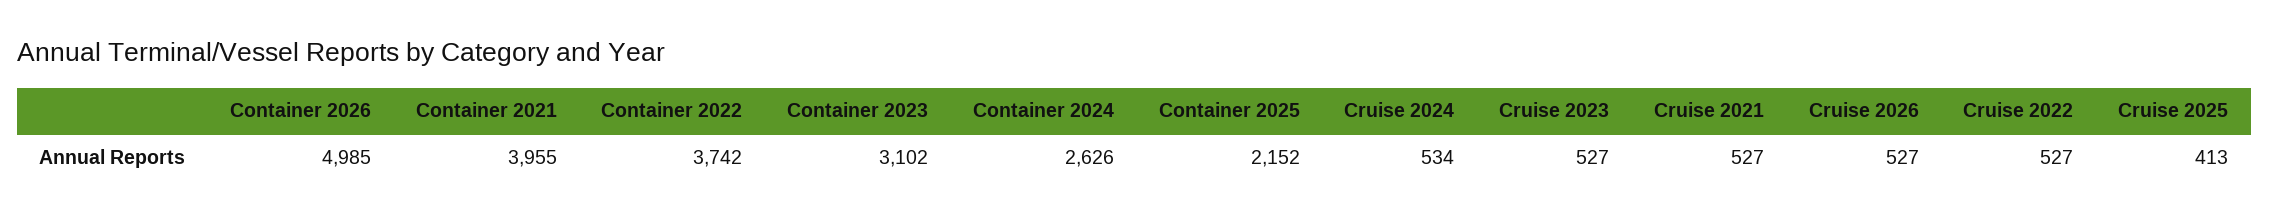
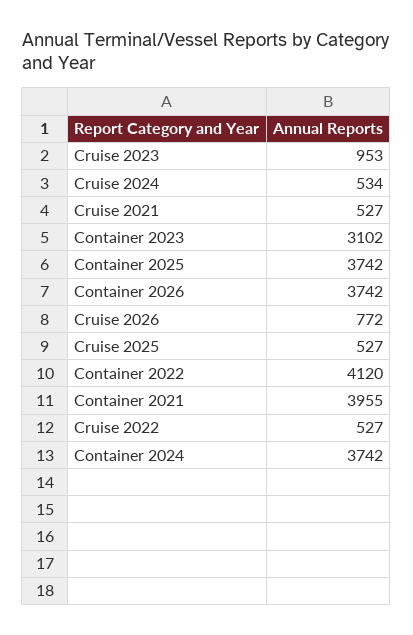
  {
-   "Container 2026": 4985,
+   "Container 2026": 3742,
    "Container 2021": 3955,
-   "Container 2022": 3742,
+   "Container 2022": 4120,
    "Container 2023": 3102,
-   "Container 2024": 2626,
+   "Container 2024": 3742,
-   "Container 2025": 2152,
+   "Container 2025": 3742,
    "Cruise 2024": 534,
-   "Cruise 2023": 527,
+   "Cruise 2023": 953,
    "Cruise 2021": 527,
-   "Cruise 2026": 527,
+   "Cruise 2026": 772,
    "Cruise 2022": 527,
-   "Cruise 2025": 413
+   "Cruise 2025": 527
  }

